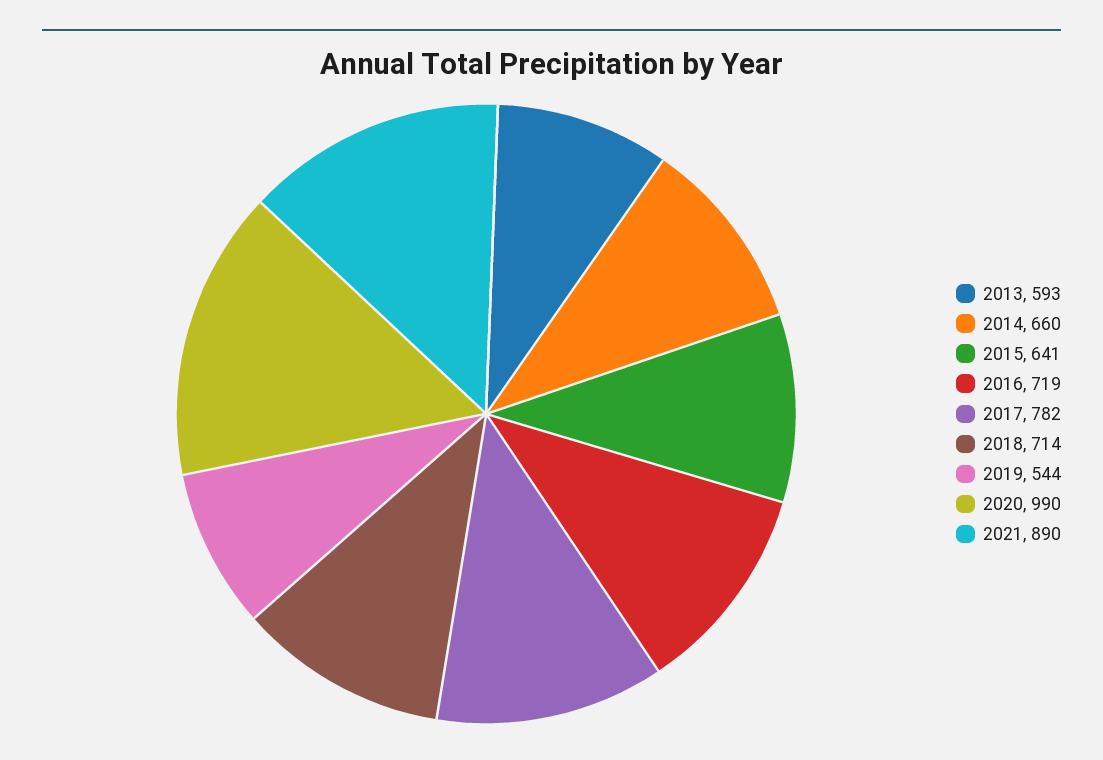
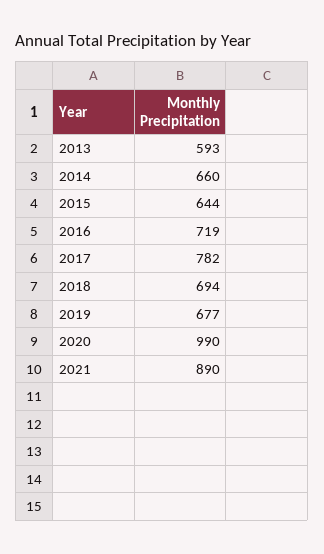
  {
    "2013": 593,
    "2014": 660,
-   "2015": 641,
+   "2015": 644,
    "2016": 719,
    "2017": 782,
-   "2018": 714,
+   "2018": 694,
-   "2019": 544,
+   "2019": 677,
    "2020": 990,
    "2021": 890
  }

